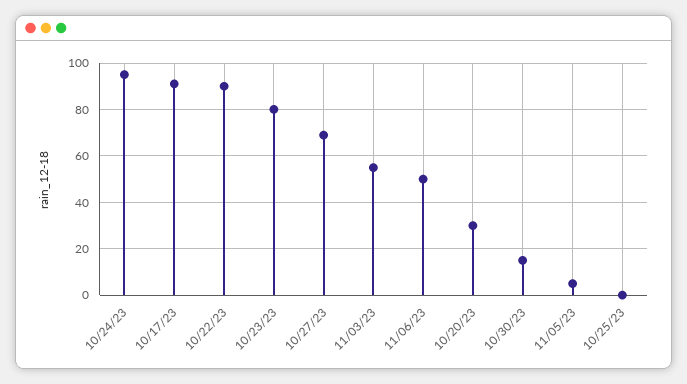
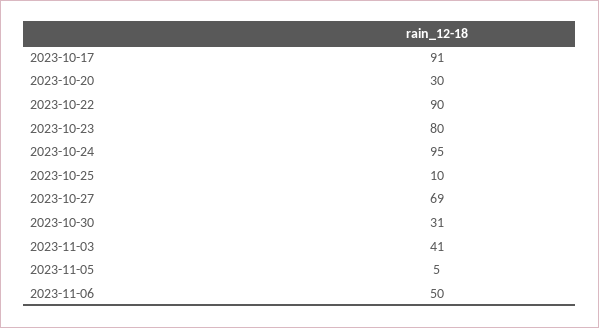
  {
    "10/24/23": 95,
    "10/17/23": 91,
    "10/22/23": 90,
    "10/23/23": 80,
    "10/27/23": 69,
-   "11/03/23": 55,
+   "11/03/23": 41,
    "11/06/23": 50,
    "10/20/23": 30,
-   "10/30/23": 15,
+   "10/30/23": 31,
    "11/05/23": 5,
-   "10/25/23": 0
+   "10/25/23": 10
  }

